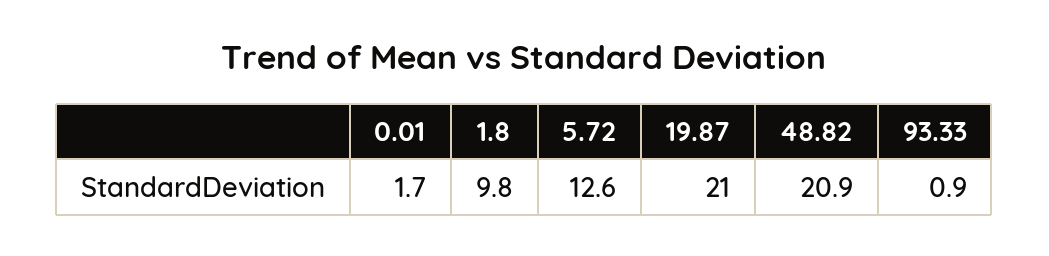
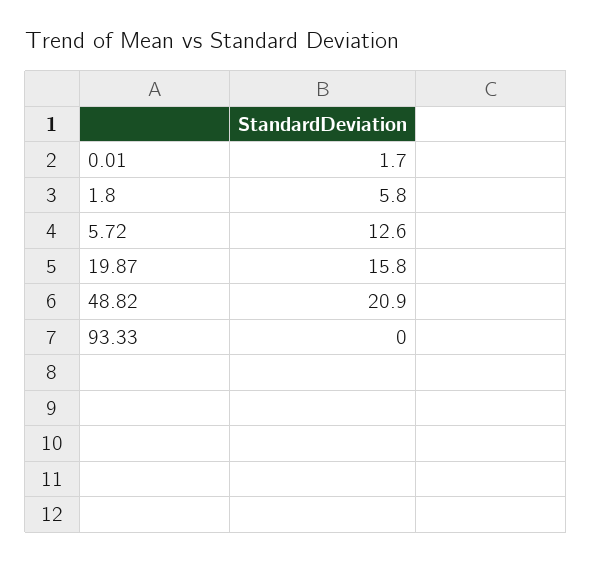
  {
    "0.01": 1.7,
-   "1.8": 9.8,
+   "1.8": 5.8,
    "5.72": 12.6,
-   "19.87": 21,
+   "19.87": 15.8,
    "48.82": 20.9,
-   "93.33": 0.9
+   "93.33": 0
  }

